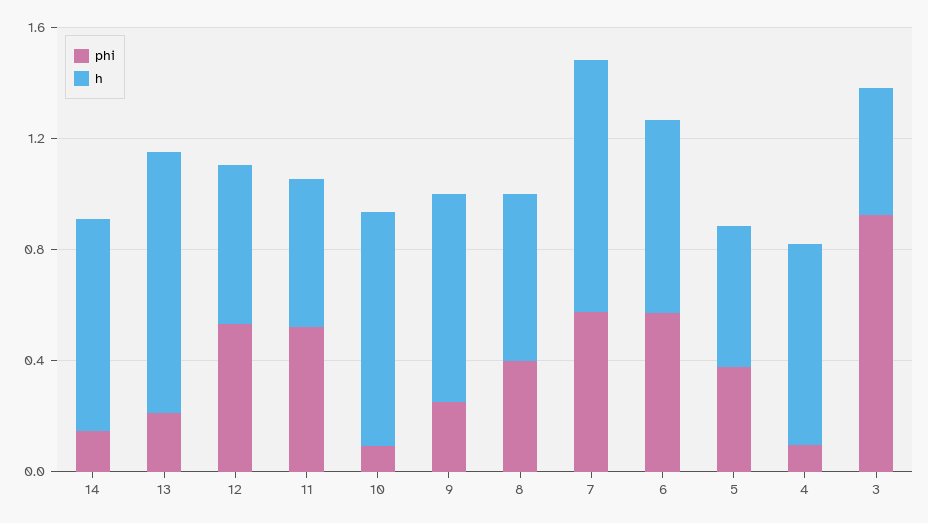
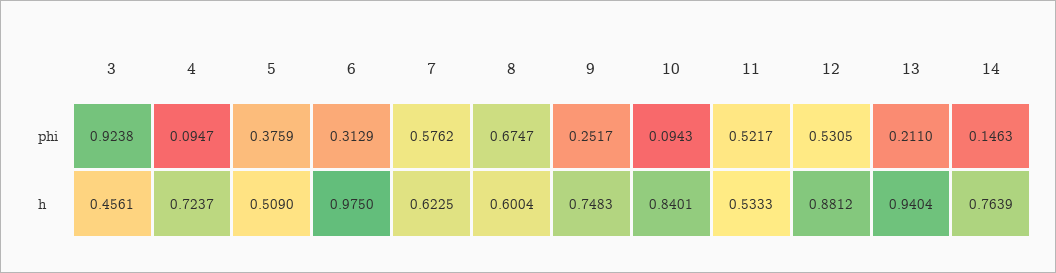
  {
    "phi": {
      "14": 0.1463,
      "13": 0.211,
      "12": 0.5305,
      "11": 0.5217,
      "10": 0.0943,
      "9": 0.2517,
-     "8": 0.4,
+     "8": 0.6747,
      "7": 0.5762,
-     "6": 0.6,
+     "6": 0.3129,
      "5": 0.3759,
      "4": 0.0947,
      "3": 0.9238
    },
    "h": {
      "14": 0.7639,
      "13": 0.9404,
-     "12": 0.6,
+     "12": 0.8812,
      "11": 0.5333,
      "10": 0.8401,
      "9": 0.7483,
      "8": 0.6004,
-     "7": 0.9,
+     "7": 0.6225,
-     "6": 0.7,
+     "6": 0.975,
      "5": 0.509,
      "4": 0.7237,
      "3": 0.4561
    }
  }

